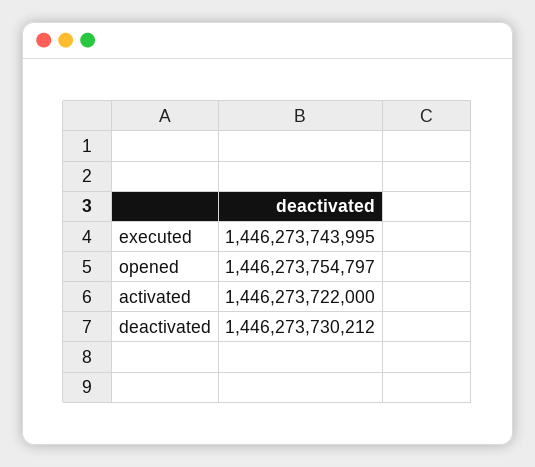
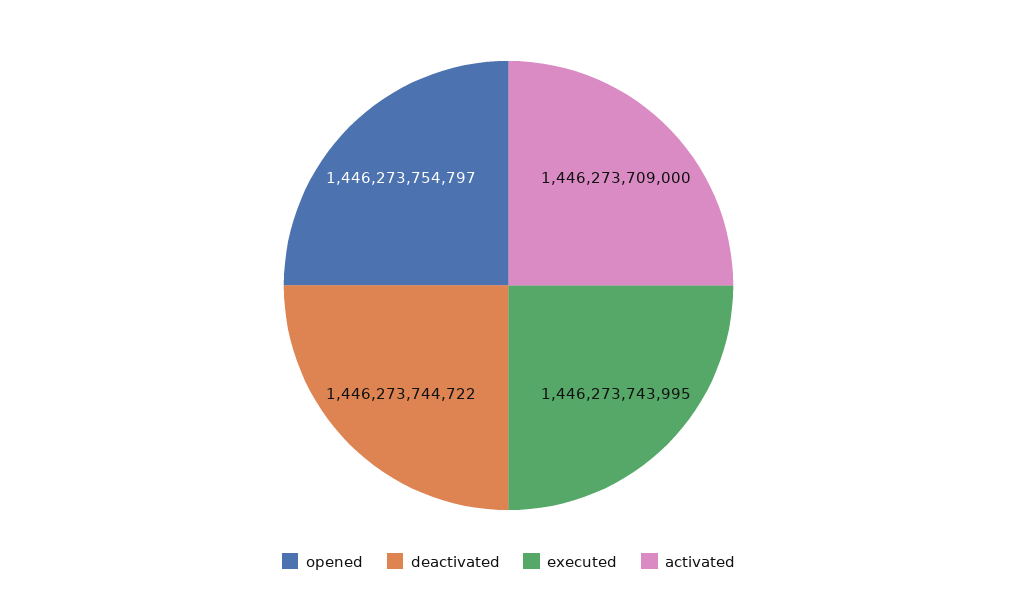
  {
    "executed": 1446273743995,
    "opened": 1446273754797,
-   "activated": 1446273722000,
+   "activated": 1446273709000,
-   "deactivated": 1446273730212
+   "deactivated": 1446273744722
  }

